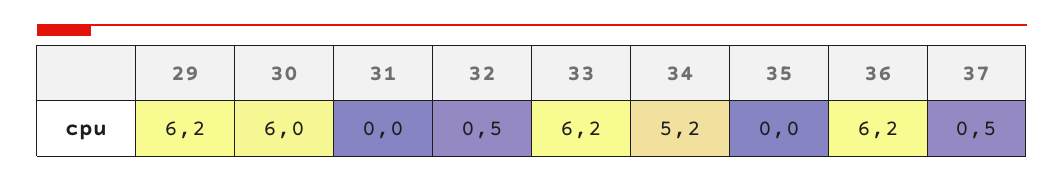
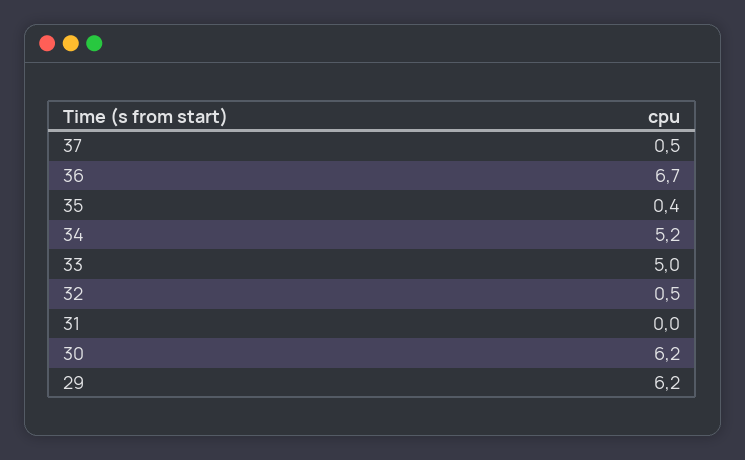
  {
    "29": 6.2,
-   "30": 6,
+   "30": 6.2,
    "31": 0,
    "32": 0.5,
-   "33": 6.2,
+   "33": 5,
    "34": 5.2,
-   "35": 0,
+   "35": 0.4,
-   "36": 6.2,
+   "36": 6.7,
    "37": 0.5
  }

